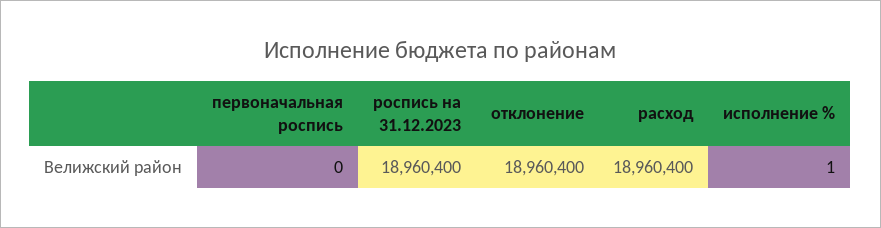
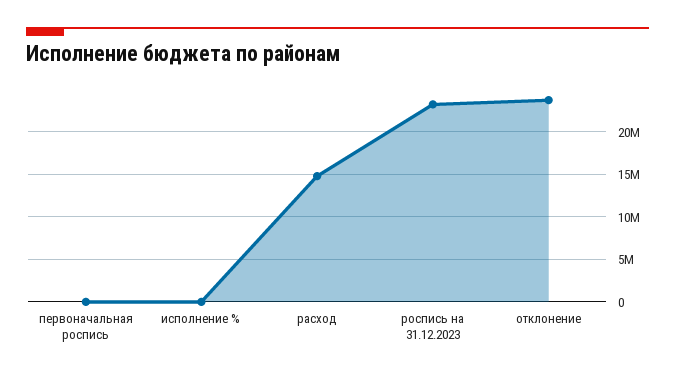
  {
    "первоначальная роспись": 0,
-   "роспись на 31.12.2023": 18960400,
+   "роспись на 31.12.2023": 23000000,
-   "отклонение": 18960400,
+   "отклонение": 24000000,
-   "расход": 18960400,
+   "расход": 15000000,
    "исполнение %": 1
  }

